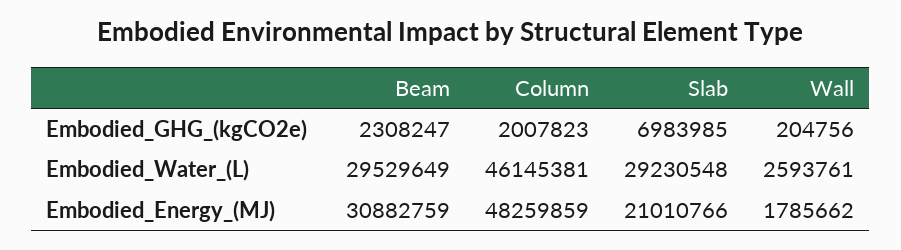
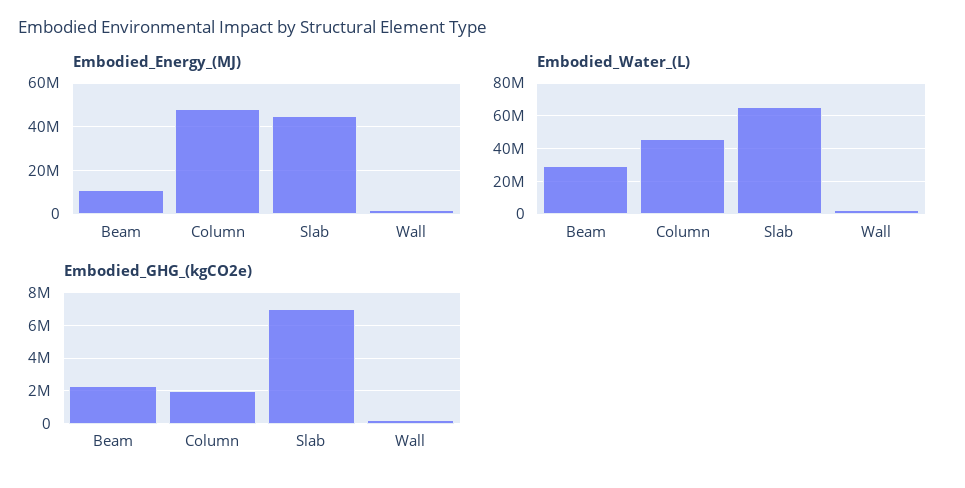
  {
    "Embodied_GHG_(kgCO2e)": {
      "Beam": 2308247,
      "Column": 2007823,
      "Slab": 6983985,
      "Wall": 204756
    },
    "Embodied_Water_(L)": {
      "Beam": 29529649,
      "Column": 46145381,
-     "Slab": 29230548,
+     "Slab": 65000000,
      "Wall": 2593761
    },
    "Embodied_Energy_(MJ)": {
-     "Beam": 30882759,
+     "Beam": 10000000,
      "Column": 48259859,
-     "Slab": 21010766,
+     "Slab": 45000000,
      "Wall": 1785662
    }
  }

